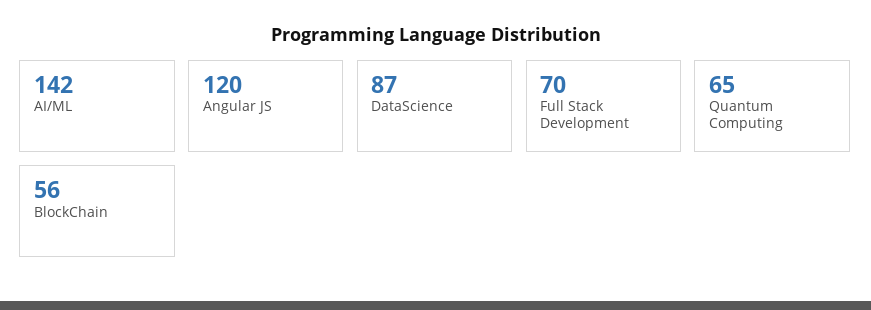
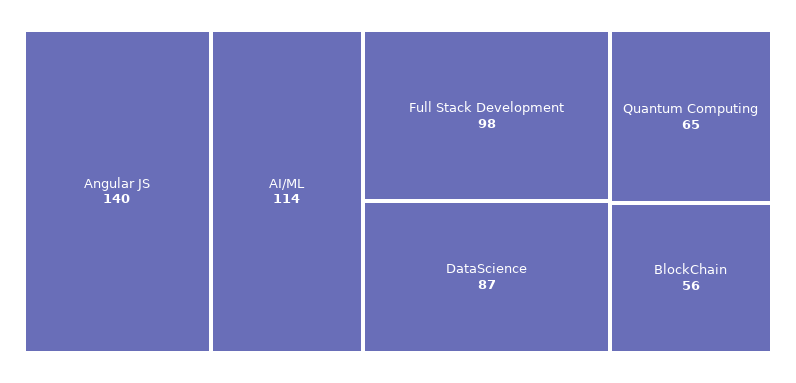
  {
-   "AI/ML": 142,
+   "AI/ML": 114,
-   "Angular JS": 120,
+   "Angular JS": 140,
    "DataScience": 87,
-   "Full Stack Development": 70,
+   "Full Stack Development": 98,
    "Quantum Computing": 65,
    "BlockChain": 56
  }

